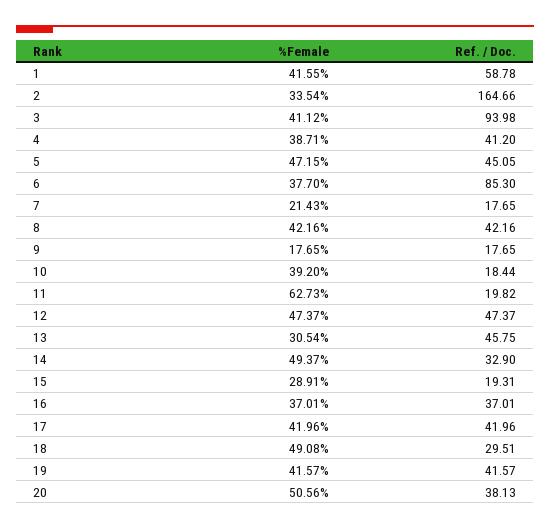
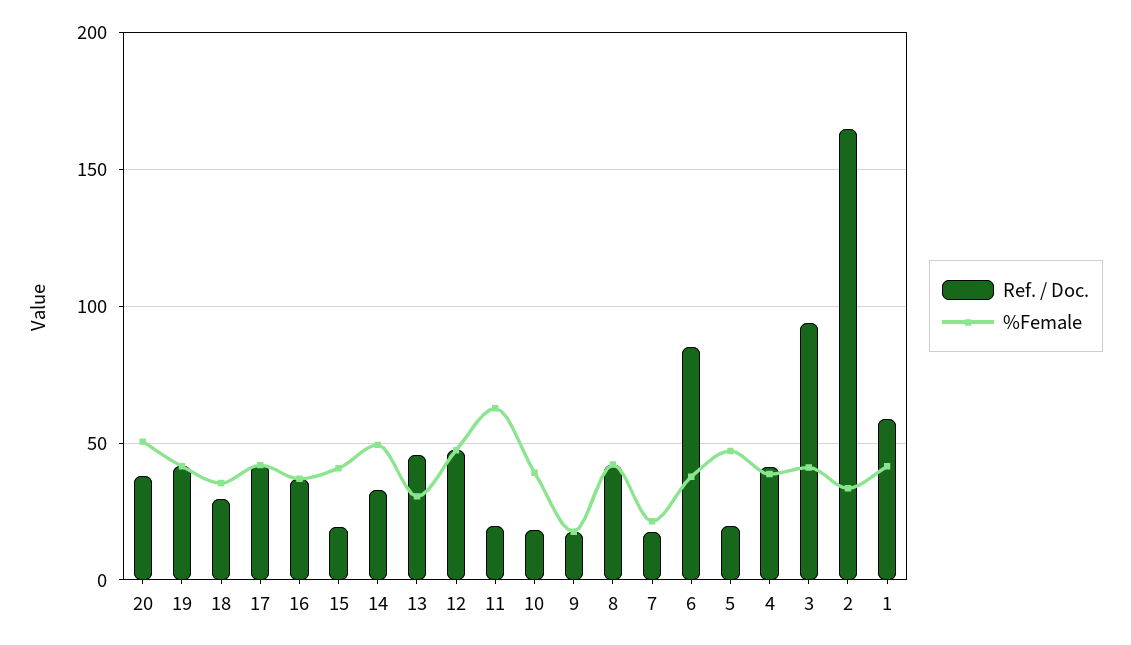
  {
    "%Female": {
      "1": 41.55,
      "2": 33.54,
      "3": 41.12,
      "4": 38.71,
      "5": 47.15,
      "6": 37.7,
      "7": 21.43,
      "8": 42.16,
      "9": 17.65,
      "10": 39.2,
      "11": 62.73,
      "12": 47.37,
      "13": 30.54,
      "14": 49.37,
-     "15": 28.91,
+     "15": 40,
      "16": 37.01,
      "17": 41.96,
-     "18": 49.08,
+     "18": 35,
      "19": 41.57,
      "20": 50.56
    },
    "Ref. / Doc.": {
      "1": 58.78,
      "2": 164.66,
      "3": 93.98,
      "4": 41.2,
-     "5": 45.05,
+     "5": 20,
      "6": 85.3,
      "7": 17.65,
      "8": 42.16,
      "9": 17.65,
      "10": 18.44,
      "11": 19.82,
      "12": 47.37,
      "13": 45.75,
      "14": 32.9,
      "15": 19.31,
      "16": 37.01,
      "17": 41.96,
      "18": 29.51,
      "19": 41.57,
      "20": 38.13
    }
  }

